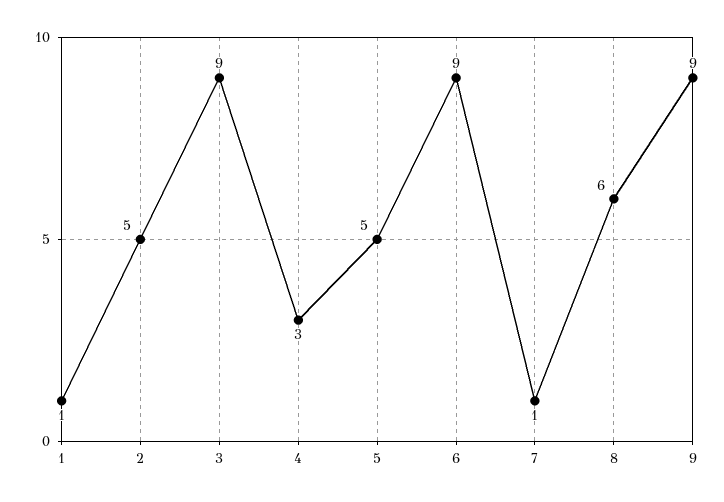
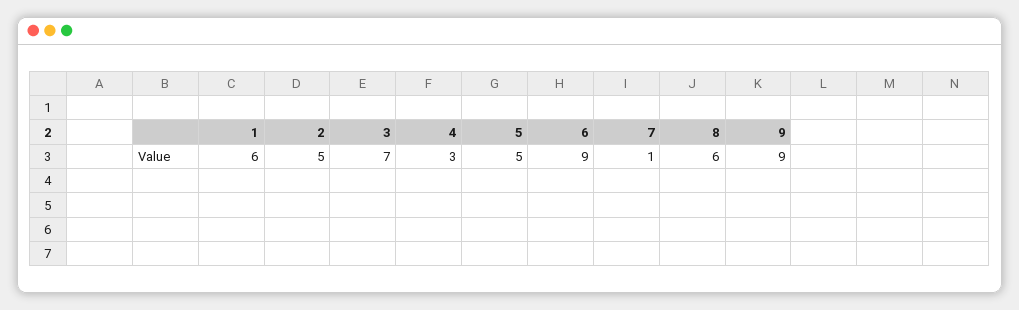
  {
-   "1": 1,
+   "1": 6,
    "2": 5,
-   "3": 9,
+   "3": 7,
    "4": 3,
    "5": 5,
    "6": 9,
    "7": 1,
    "8": 6,
    "9": 9
  }

